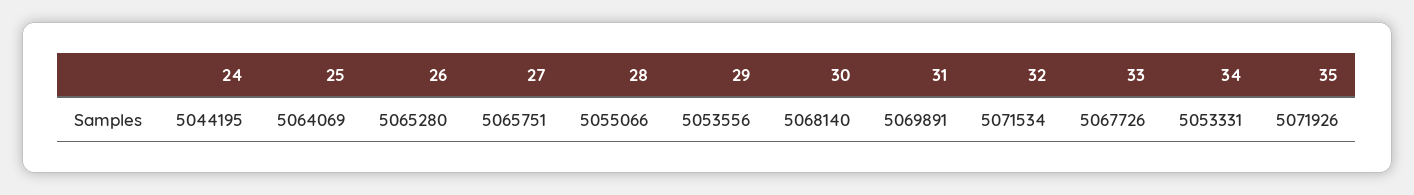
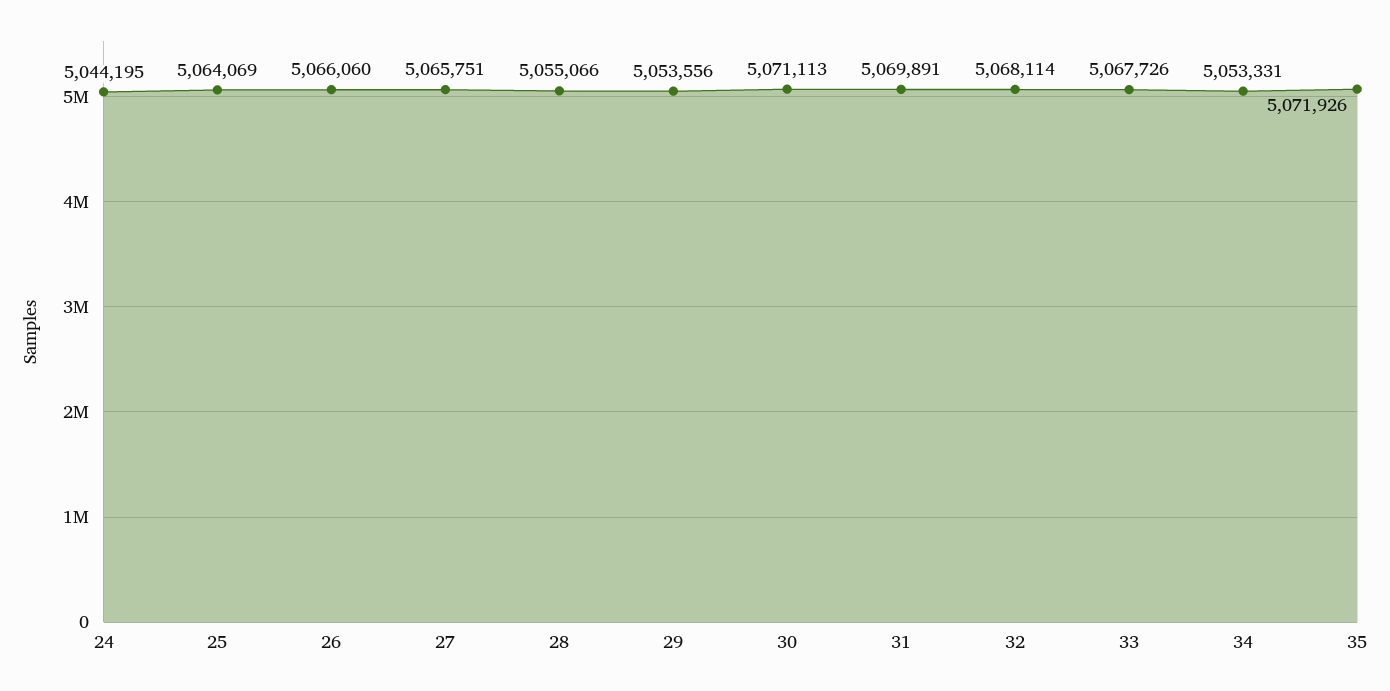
  {
    "24": 5044195,
    "25": 5064069,
-   "26": 5065280,
+   "26": 5066060,
    "27": 5065751,
    "28": 5055066,
    "29": 5053556,
-   "30": 5068140,
+   "30": 5071113,
    "31": 5069891,
-   "32": 5071534,
+   "32": 5068114,
    "33": 5067726,
    "34": 5053331,
    "35": 5071926
  }

